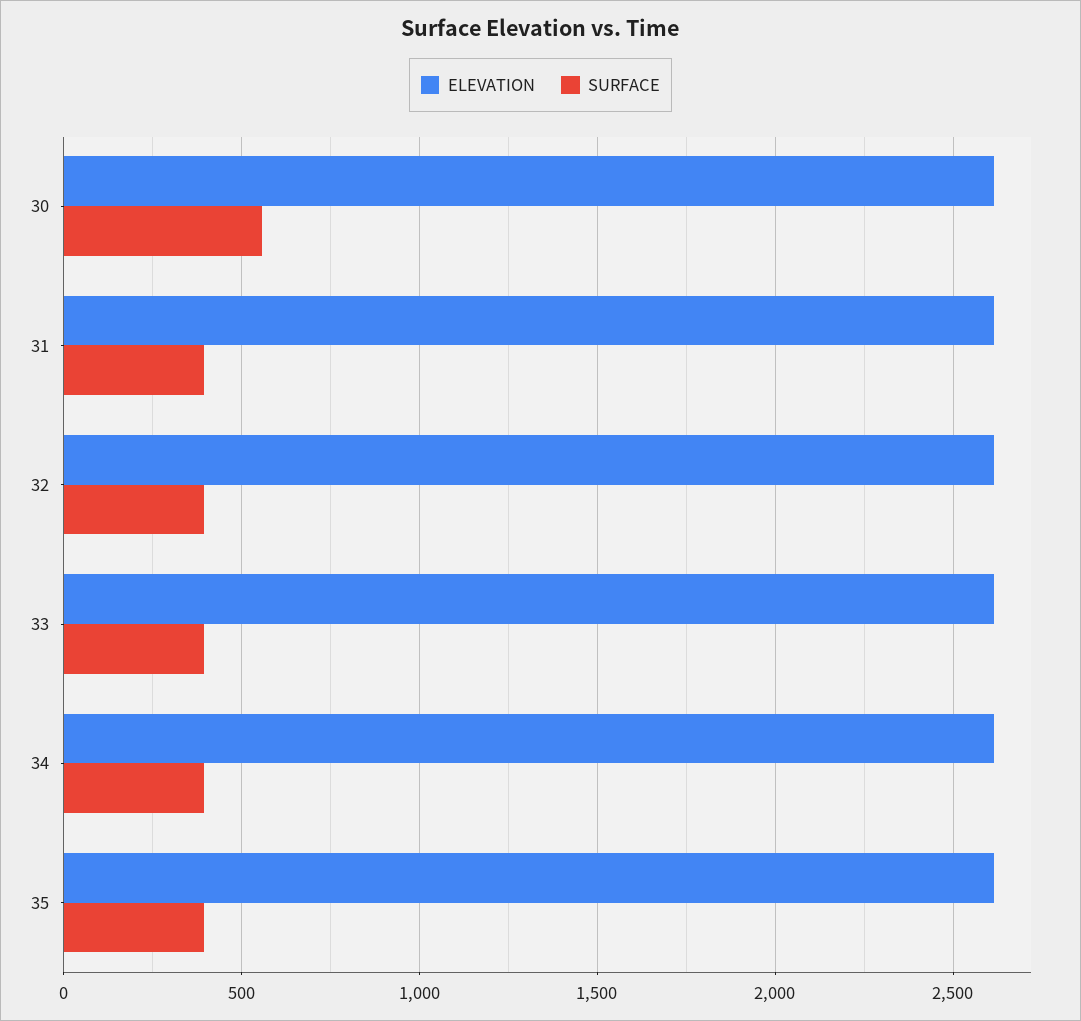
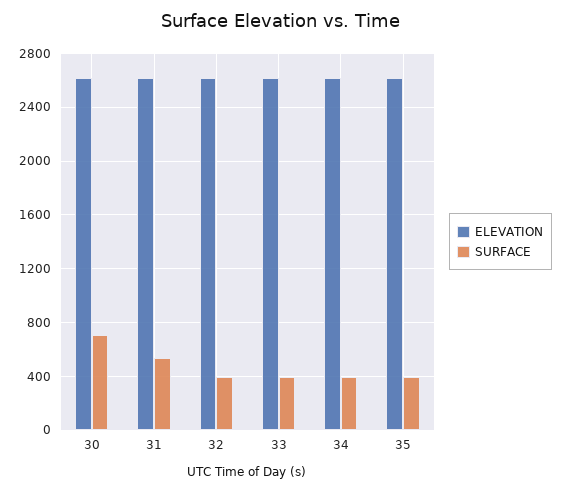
  {
    "ELEVATION": {
      "30": 2600,
      "31": 2600,
      "32": 2600,
      "33": 2600,
      "34": 2600,
      "35": 2600
    },
    "SURFACE": {
-     "30": 550,
+     "30": 700,
-     "31": 400,
+     "31": 550,
      "32": 400,
      "33": 400,
      "34": 400,
      "35": 400
    }
  }

